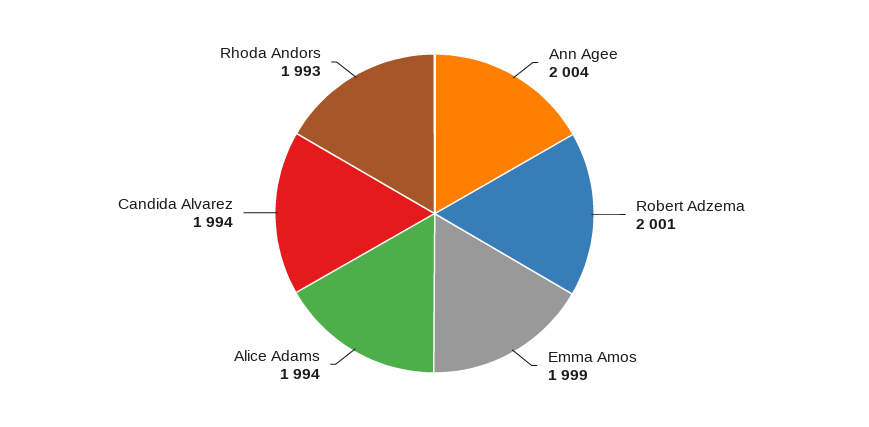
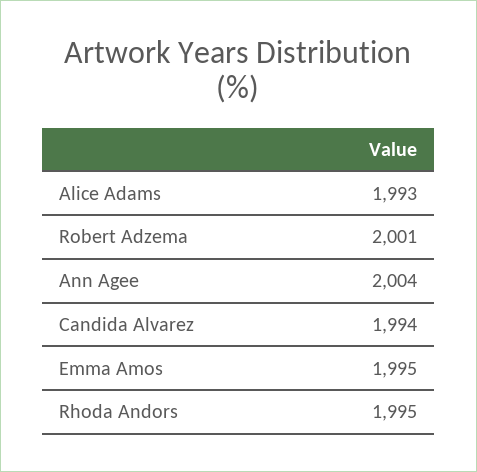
  {
    "Ann Agee": 2004,
    "Robert Adzema": 2001,
-   "Emma Amos": 1999,
+   "Emma Amos": 1995,
-   "Alice Adams": 1994,
+   "Alice Adams": 1993,
    "Candida Alvarez": 1994,
-   "Rhoda Andors": 1993
+   "Rhoda Andors": 1995
  }

